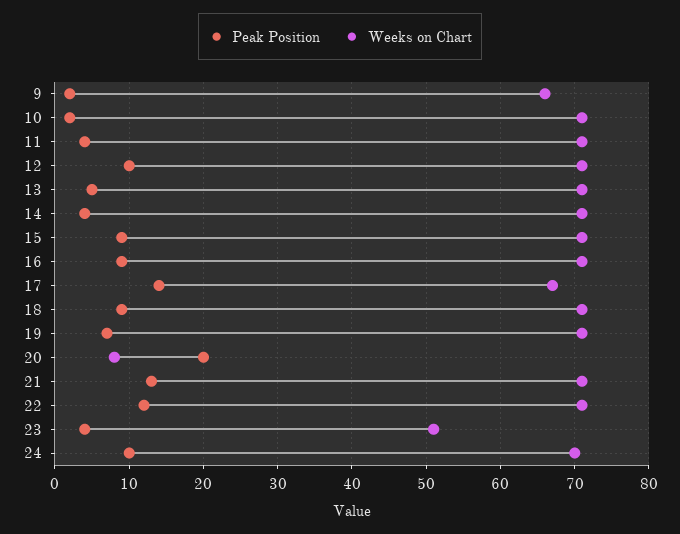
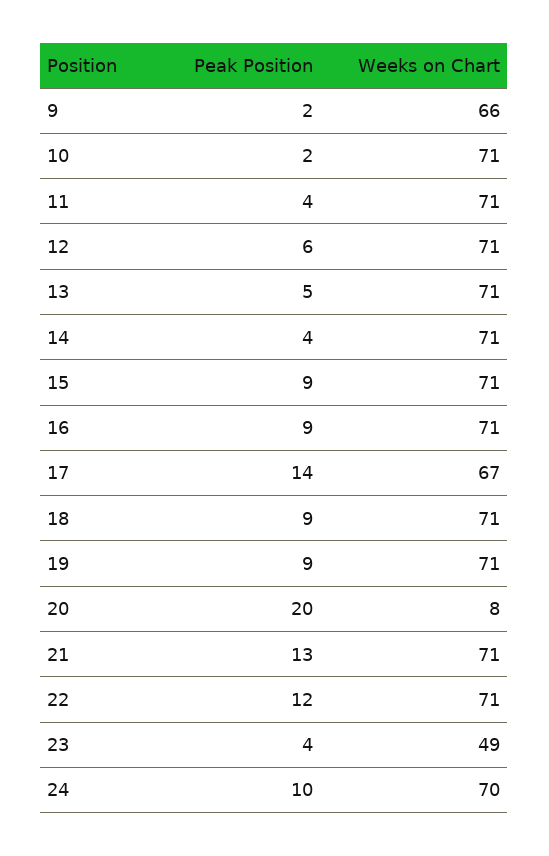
  {
    "Peak Position": {
      "9": 2,
      "10": 2,
      "11": 4,
-     "12": 10,
+     "12": 6,
      "13": 5,
      "14": 4,
      "15": 9,
      "16": 9,
      "17": 14,
      "18": 9,
-     "19": 7,
+     "19": 9,
      "20": 20,
      "21": 13,
      "22": 12,
      "23": 4,
      "24": 10
    },
    "Weeks on Chart": {
      "9": 66,
      "10": 71,
      "11": 71,
      "12": 71,
      "13": 71,
      "14": 71,
      "15": 71,
      "16": 71,
      "17": 67,
      "18": 71,
      "19": 71,
      "20": 8,
      "21": 71,
      "22": 71,
-     "23": 51,
+     "23": 49,
      "24": 70
    }
  }

